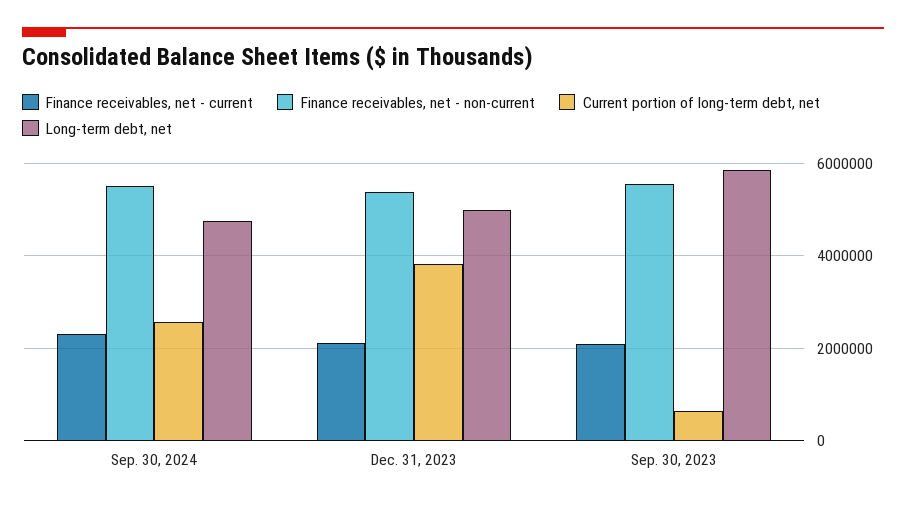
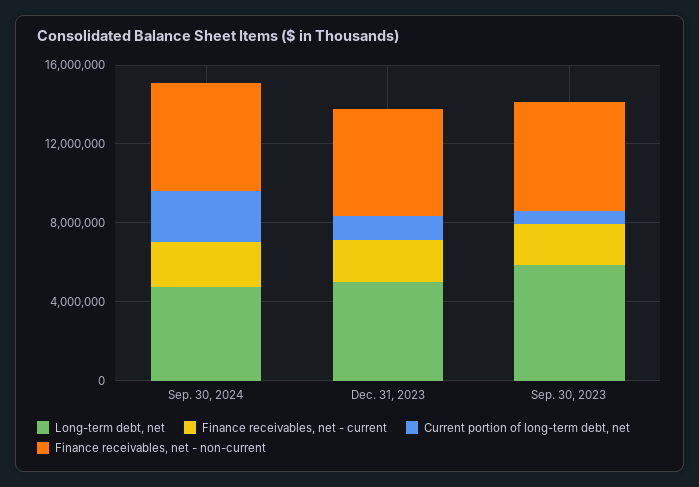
  {
    "Finance receivables, net - current": {
      "Sep. 30, 2024": 2400000,
      "Dec. 31, 2023": 2200000,
      "Sep. 30, 2023": 2200000
    },
    "Finance receivables, net - non-current": {
      "Sep. 30, 2024": 5400000,
      "Dec. 31, 2023": 5400000,
      "Sep. 30, 2023": 5600000
    },
    "Current portion of long-term debt, net": {
      "Sep. 30, 2024": 2600000,
-     "Dec. 31, 2023": 3800000,
+     "Dec. 31, 2023": 1000000,
      "Sep. 30, 2023": 600000
    },
    "Long-term debt, net": {
      "Sep. 30, 2024": 4800000,
      "Dec. 31, 2023": 5000000,
      "Sep. 30, 2023": 5800000
    }
  }

